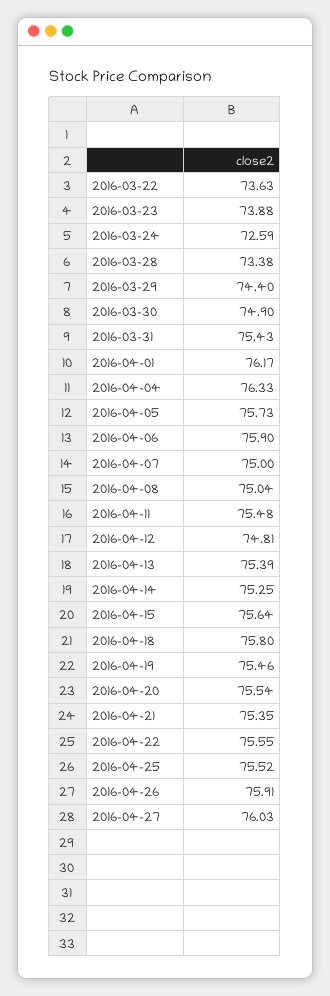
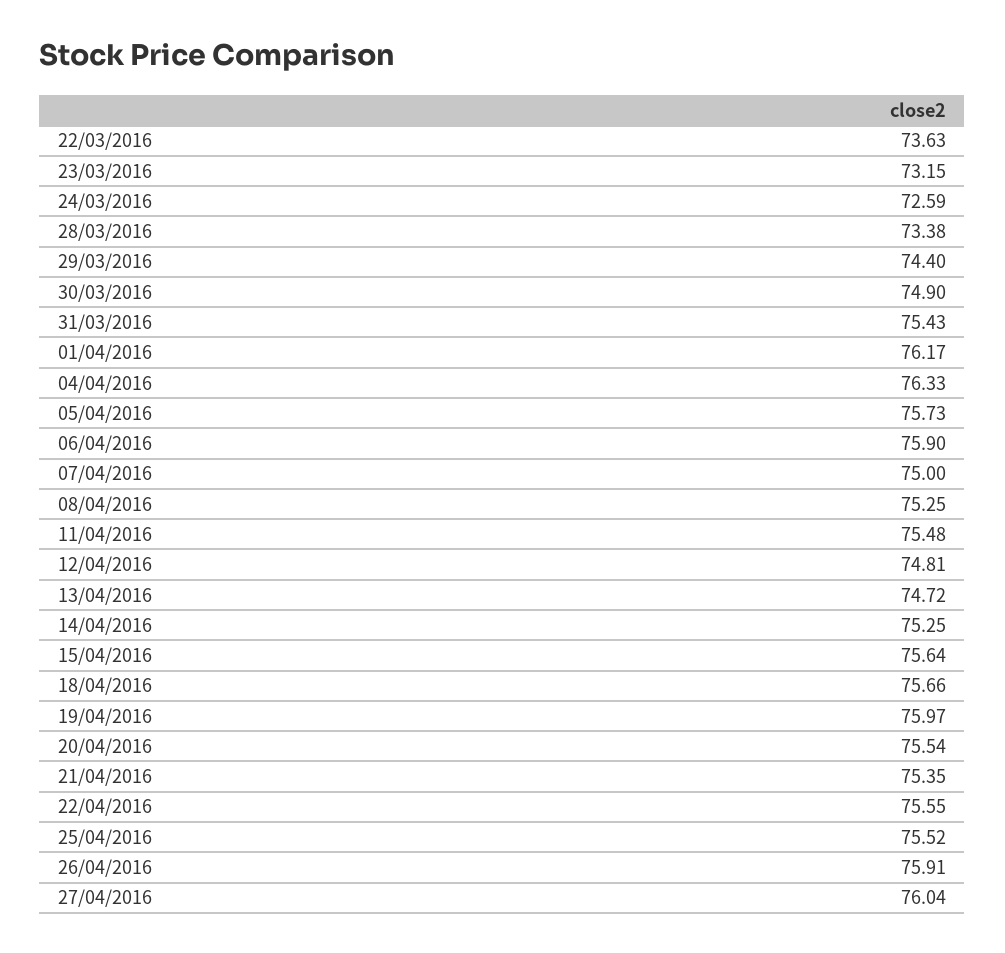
  {
    "2016-03-22": 73.63,
-   "2016-03-23": 73.88,
+   "2016-03-23": 73.15,
    "2016-03-24": 72.59,
    "2016-03-28": 73.38,
    "2016-03-29": 74.4,
    "2016-03-30": 74.9,
    "2016-03-31": 75.43,
    "2016-04-01": 76.17,
    "2016-04-04": 76.33,
    "2016-04-05": 75.73,
    "2016-04-06": 75.9,
    "2016-04-07": 75,
-   "2016-04-08": 75.04,
+   "2016-04-08": 75.25,
    "2016-04-11": 75.48,
    "2016-04-12": 74.81,
-   "2016-04-13": 75.39,
+   "2016-04-13": 74.72,
    "2016-04-14": 75.25,
    "2016-04-15": 75.64,
-   "2016-04-18": 75.8,
+   "2016-04-18": 75.66,
-   "2016-04-19": 75.46,
+   "2016-04-19": 75.97,
    "2016-04-20": 75.54,
    "2016-04-21": 75.35,
    "2016-04-22": 75.55,
    "2016-04-25": 75.52,
    "2016-04-26": 75.91,
-   "2016-04-27": 76.03
+   "2016-04-27": 76.04
  }

